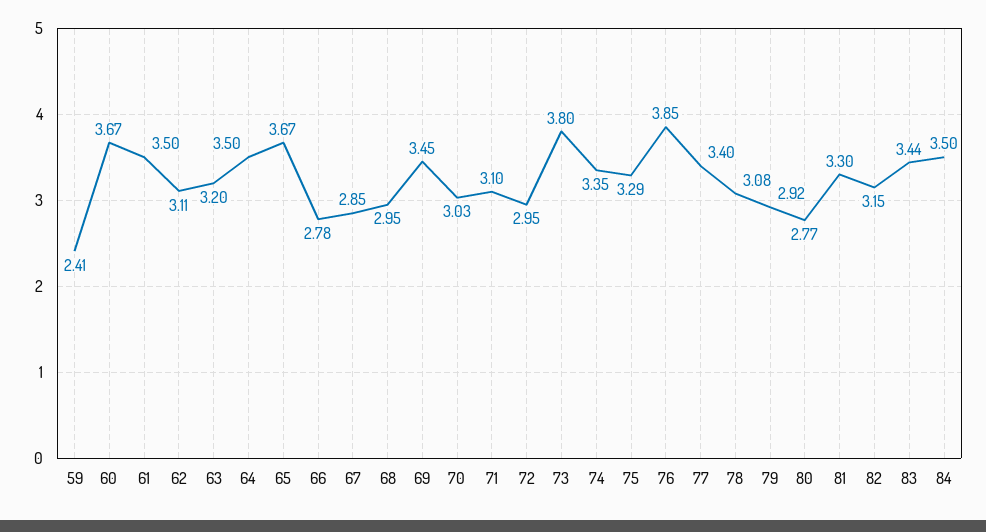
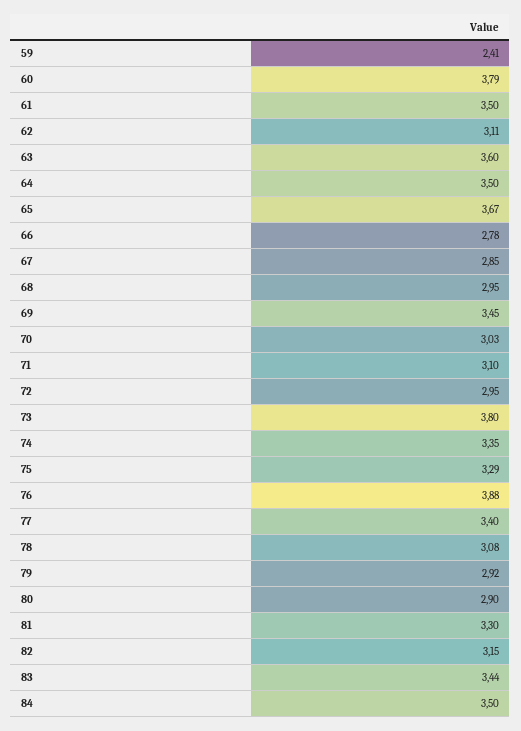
  {
    "59": 2.41,
-   "60": 3.67,
+   "60": 3.79,
    "61": 3.5,
    "62": 3.11,
-   "63": 3.2,
+   "63": 3.6,
    "64": 3.5,
    "65": 3.67,
    "66": 2.78,
    "67": 2.85,
    "68": 2.95,
    "69": 3.45,
    "70": 3.03,
    "71": 3.1,
    "72": 2.95,
    "73": 3.8,
    "74": 3.35,
    "75": 3.29,
-   "76": 3.85,
+   "76": 3.88,
    "77": 3.4,
    "78": 3.08,
    "79": 2.92,
-   "80": 2.77,
+   "80": 2.9,
    "81": 3.3,
    "82": 3.15,
    "83": 3.44,
    "84": 3.5
  }

